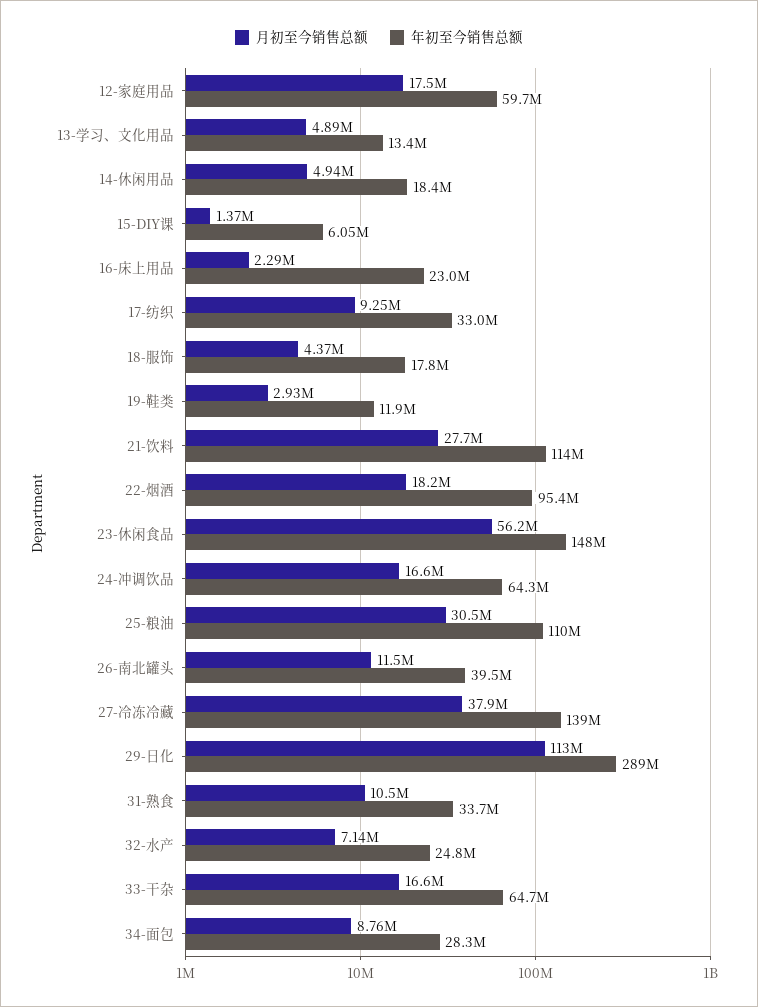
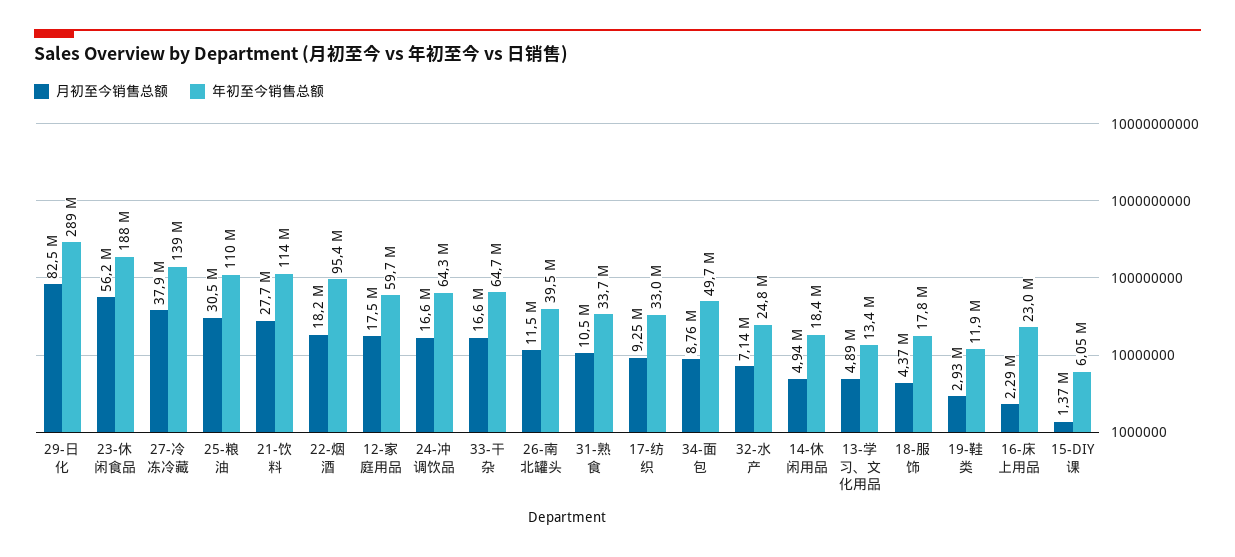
  {
    "月初至今销售总额": {
      "12-家庭用品": 17500000,
      "13-学习、文化用品": 4890000,
      "14-休闲用品": 4940000,
      "15-DIY课": 1370000,
      "16-床上用品": 2290000,
      "17-纺织": 9250000,
      "18-服饰": 4370000,
      "19-鞋类": 2930000,
      "21-饮料": 27700000,
      "22-烟酒": 18200000,
      "23-休闲食品": 56200000,
      "24-冲调饮品": 16600000,
      "25-粮油": 30500000,
      "26-南北罐头": 11500000,
      "27-冷冻冷藏": 37900000,
-     "29-日化": 113000000,
+     "29-日化": 82500000,
      "31-熟食": 10500000,
      "32-水产": 7140000,
      "33-干杂": 16600000,
      "34-面包": 8760000
    },
    "年初至今销售总额": {
      "12-家庭用品": 59700000,
      "13-学习、文化用品": 13400000,
      "14-休闲用品": 18400000,
      "15-DIY课": 6050000,
      "16-床上用品": 23000000,
      "17-纺织": 33000000,
      "18-服饰": 17800000,
      "19-鞋类": 11900000,
      "21-饮料": 114000000,
      "22-烟酒": 95400000,
-     "23-休闲食品": 148000000,
+     "23-休闲食品": 188000000,
      "24-冲调饮品": 64300000,
      "25-粮油": 110000000,
      "26-南北罐头": 39500000,
      "27-冷冻冷藏": 139000000,
      "29-日化": 289000000,
      "31-熟食": 33700000,
      "32-水产": 24800000,
      "33-干杂": 64700000,
-     "34-面包": 28300000
+     "34-面包": 49700000
    }
  }

